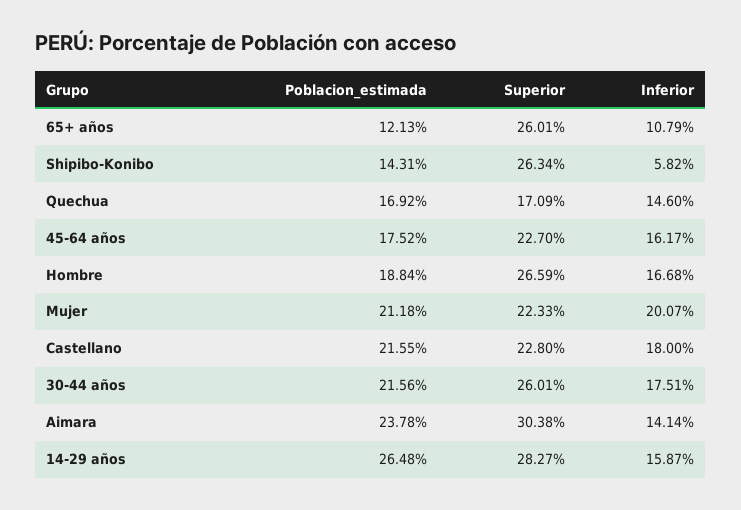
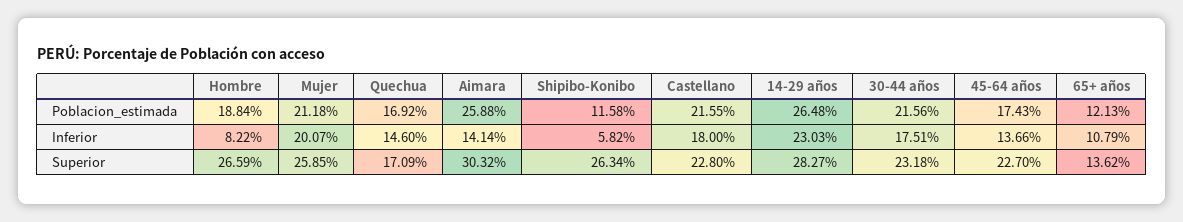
  {
    "Poblacion_estimada": {
      "65+ años": 12.13,
-     "Shipibo-Konibo": 14.31,
+     "Shipibo-Konibo": 11.58,
      "Quechua": 16.92,
-     "45-64 años": 17.52,
+     "45-64 años": 17.43,
      "Hombre": 18.84,
      "Mujer": 21.18,
      "Castellano": 21.55,
      "30-44 años": 21.56,
-     "Aimara": 23.78,
+     "Aimara": 25.88,
      "14-29 años": 26.48
    },
    "Superior": {
-     "65+ años": 26.01,
+     "65+ años": 13.62,
      "Shipibo-Konibo": 26.34,
      "Quechua": 17.09,
      "45-64 años": 22.7,
      "Hombre": 26.59,
-     "Mujer": 22.33,
+     "Mujer": 25.85,
      "Castellano": 22.8,
-     "30-44 años": 26.01,
+     "30-44 años": 23.18,
-     "Aimara": 30.38,
+     "Aimara": 30.32,
      "14-29 años": 28.27
    },
    "Inferior": {
      "65+ años": 10.79,
      "Shipibo-Konibo": 5.82,
      "Quechua": 14.6,
-     "45-64 años": 16.17,
+     "45-64 años": 13.66,
-     "Hombre": 16.68,
+     "Hombre": 8.22,
      "Mujer": 20.07,
      "Castellano": 18,
      "30-44 años": 17.51,
      "Aimara": 14.14,
-     "14-29 años": 15.87
+     "14-29 años": 23.03
    }
  }

